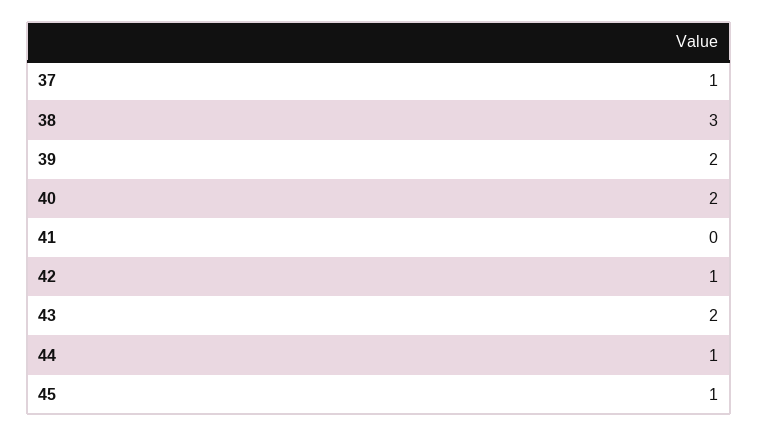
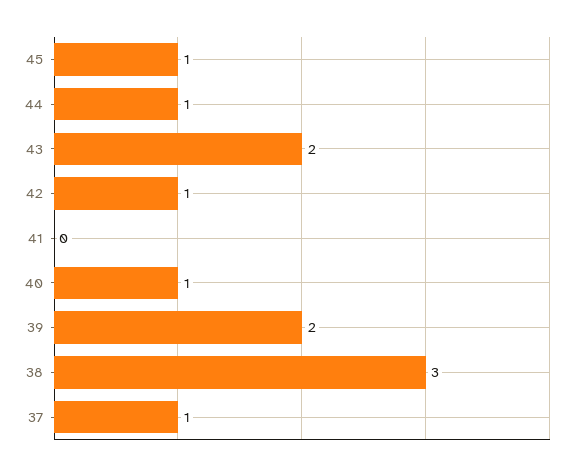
  {
    "37": 1,
    "38": 3,
    "39": 2,
-   "40": 2,
+   "40": 1,
    "41": 0,
    "42": 1,
    "43": 2,
    "44": 1,
    "45": 1
  }

